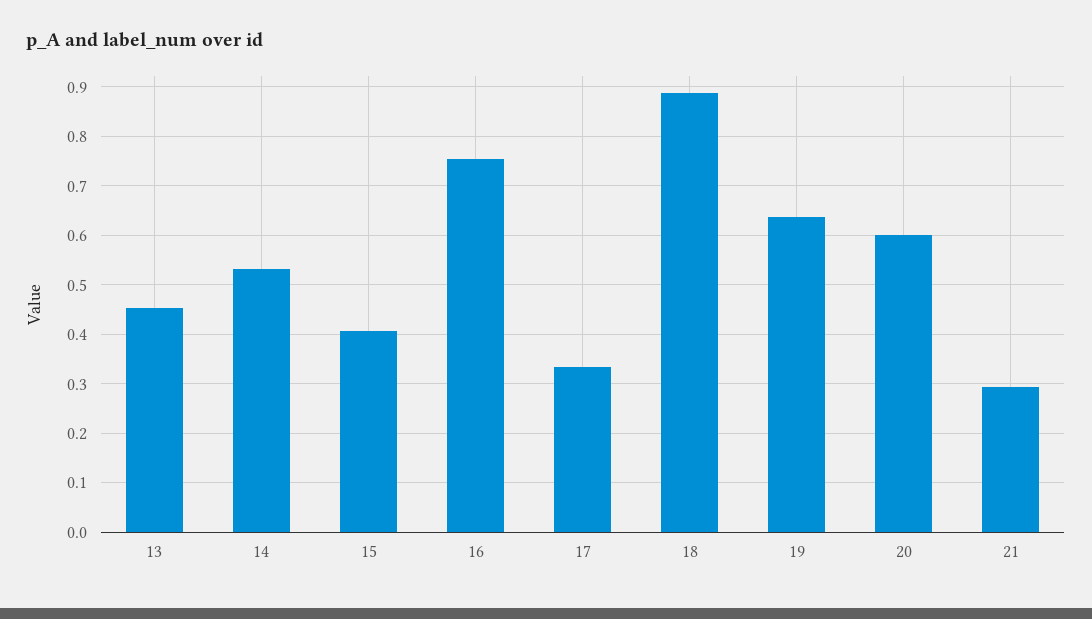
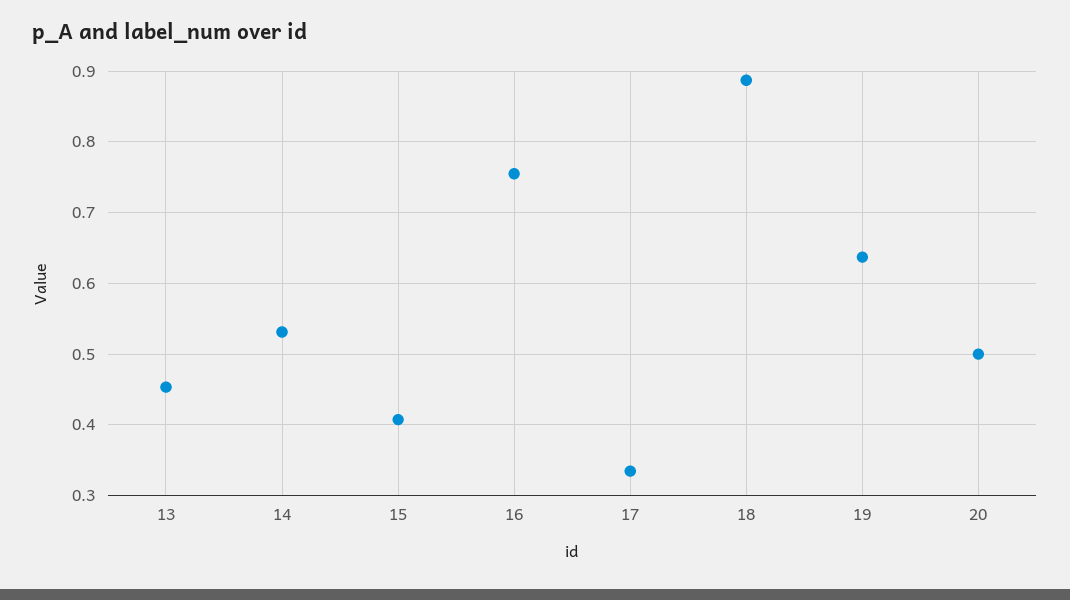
  {
    "13": 0.45,
    "14": 0.53,
    "15": 0.41,
    "16": 0.75,
    "17": 0.33,
    "18": 0.89,
    "19": 0.64,
-   "20": 0.6,
+   "20": 0.5
-   "21": 0.3
  }

